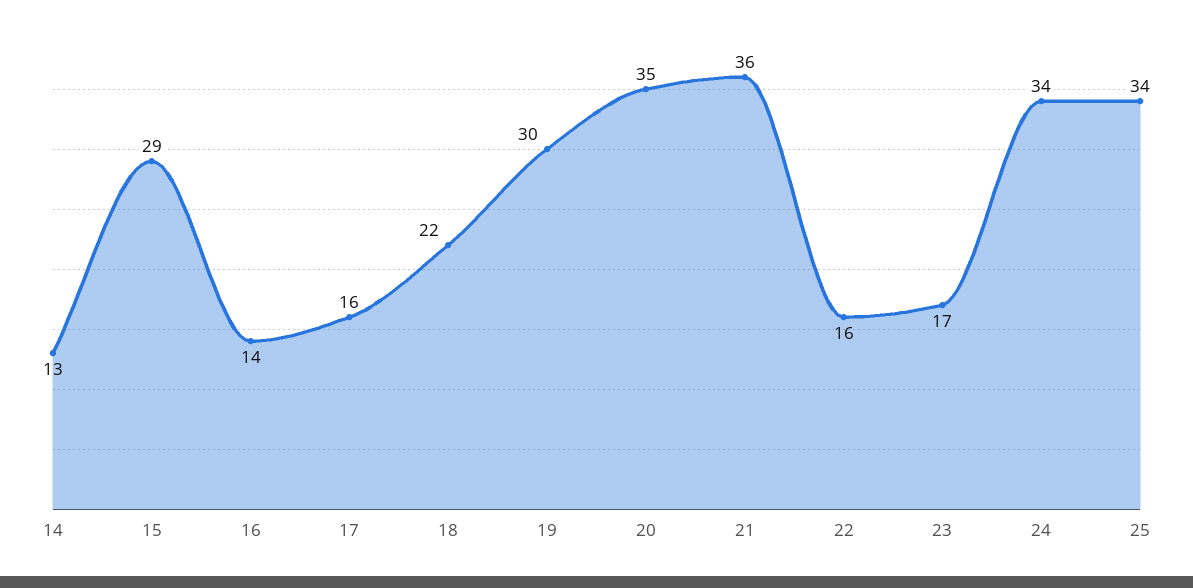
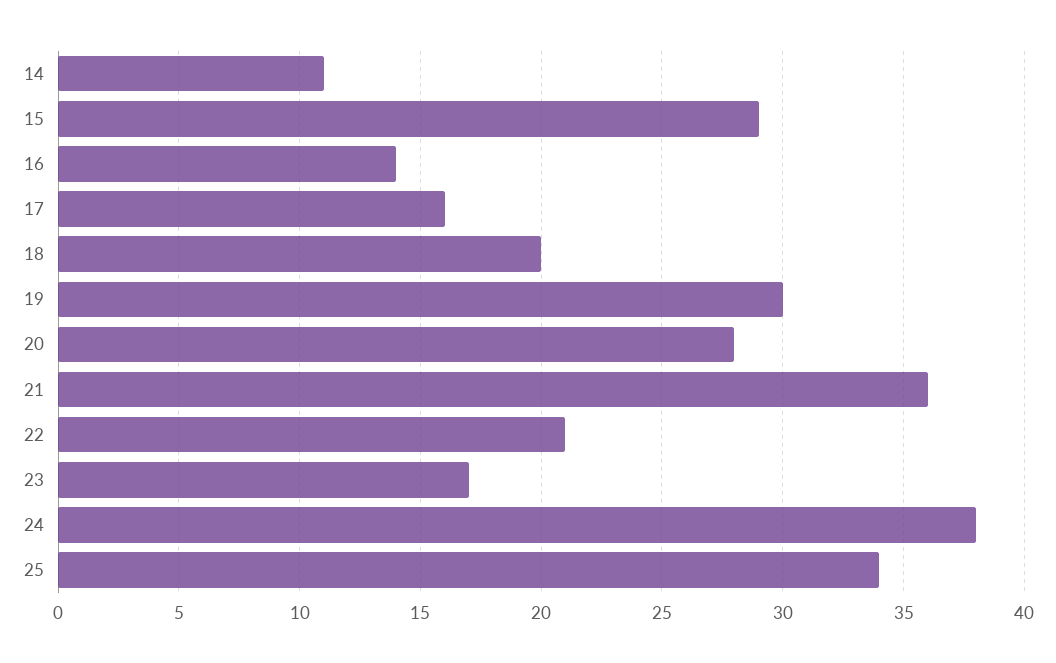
  {
-   "14": 13,
+   "14": 11,
    "15": 29,
    "16": 14,
    "17": 16,
-   "18": 22,
+   "18": 20,
    "19": 30,
-   "20": 35,
+   "20": 28,
    "21": 36,
-   "22": 16,
+   "22": 21,
    "23": 17,
-   "24": 34,
+   "24": 38,
    "25": 34
  }

